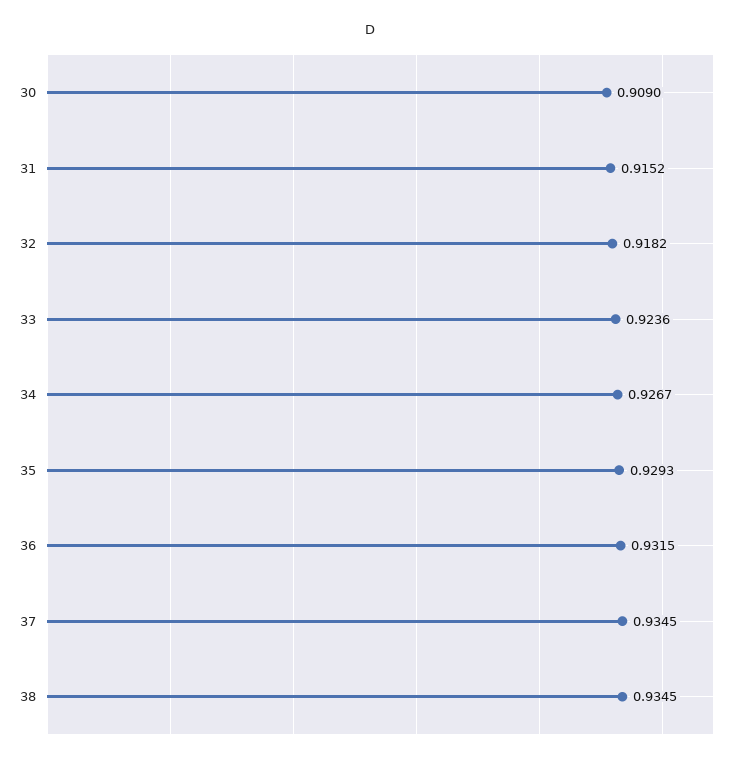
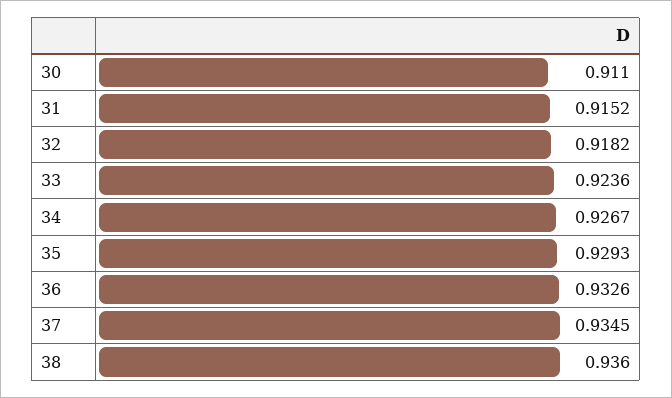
  {
-   "30": 0.909,
+   "30": 0.911,
    "31": 0.9152,
    "32": 0.9182,
    "33": 0.9236,
    "34": 0.9267,
    "35": 0.9293,
-   "36": 0.9315,
+   "36": 0.9326,
    "37": 0.9345,
-   "38": 0.9345
+   "38": 0.936
  }

